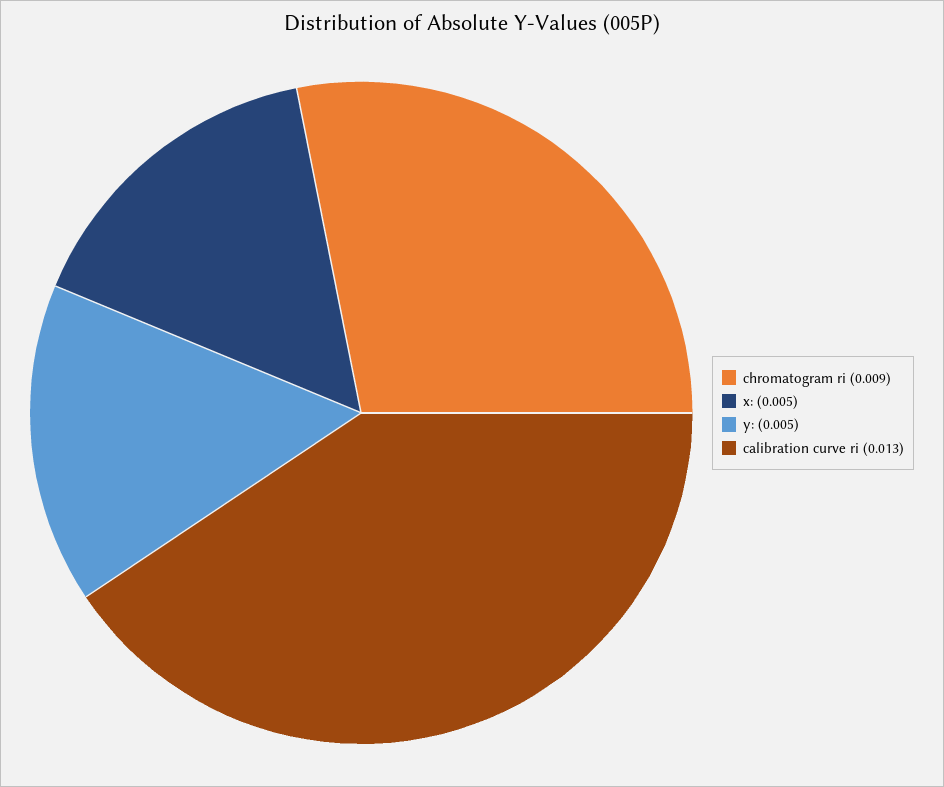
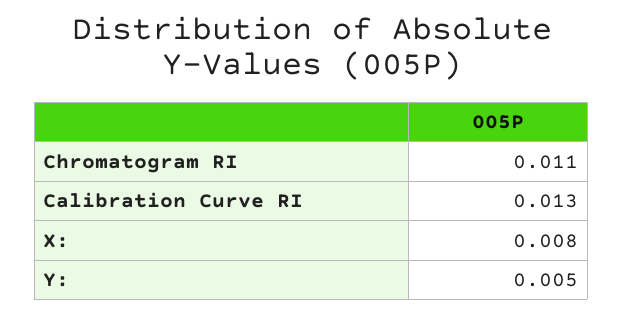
  {
-   "chromatogram ri": 0.009,
+   "chromatogram ri": 0.011,
-   "x:": 0.005,
+   "x:": 0.008,
    "y:": 0.005,
    "calibration curve ri": 0.013
  }

